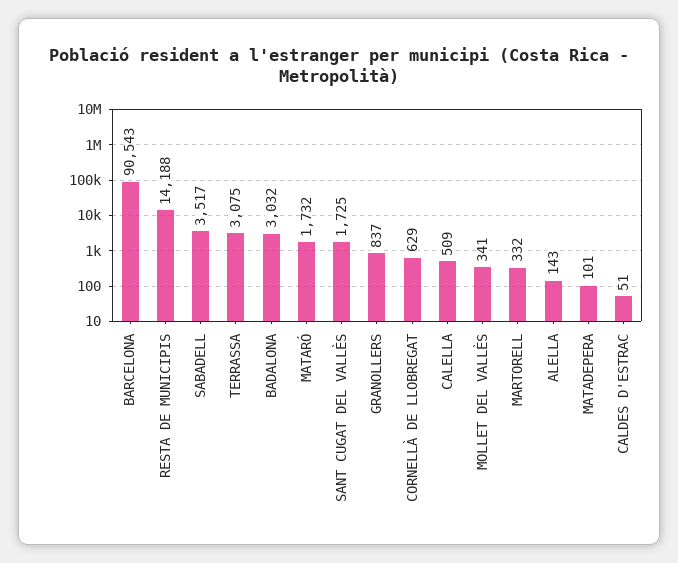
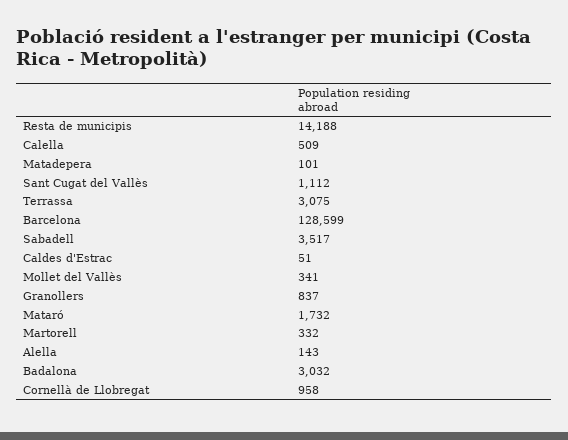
  {
-   "BARCELONA": 90543,
+   "BARCELONA": 128599,
    "RESTA DE MUNICIPIS": 14188,
    "SABADELL": 3517,
    "TERRASSA": 3075,
    "BADALONA": 3032,
    "MATARÓ": 1732,
-   "SANT CUGAT DEL VALLÈS": 1725,
+   "SANT CUGAT DEL VALLÈS": 1112,
    "GRANOLLERS": 837,
-   "CORNELLÀ DE LLOBREGAT": 629,
+   "CORNELLÀ DE LLOBREGAT": 958,
    "CALELLA": 509,
    "MOLLET DEL VALLÈS": 341,
    "MARTORELL": 332,
    "ALELLA": 143,
    "MATADEPERA": 101,
    "CALDES D'ESTRAC": 51
  }

